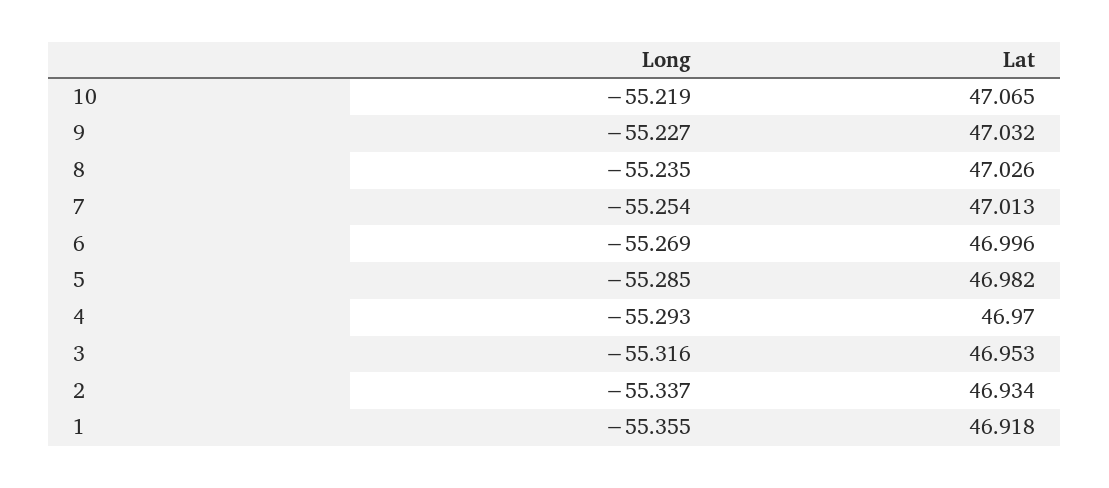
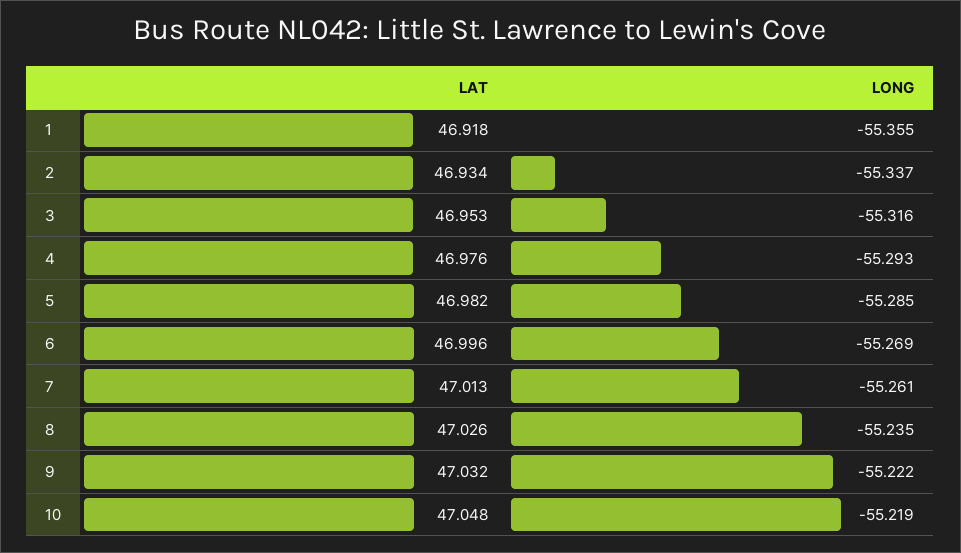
  {
    "Long": {
      "10": -55.219,
-     "9": -55.227,
+     "9": -55.222,
      "8": -55.235,
-     "7": -55.254,
+     "7": -55.261,
      "6": -55.269,
      "5": -55.285,
      "4": -55.293,
      "3": -55.316,
      "2": -55.337,
      "1": -55.355
    },
    "Lat": {
-     "10": 47.065,
+     "10": 47.048,
      "9": 47.032,
      "8": 47.026,
      "7": 47.013,
      "6": 46.996,
      "5": 46.982,
-     "4": 46.97,
+     "4": 46.976,
      "3": 46.953,
      "2": 46.934,
      "1": 46.918
    }
  }

